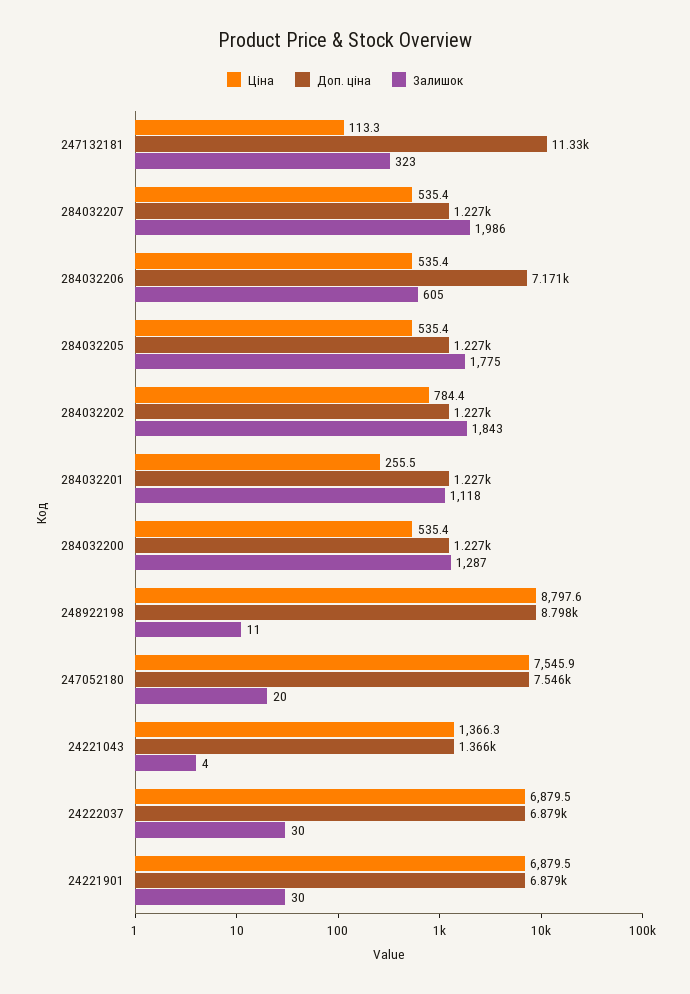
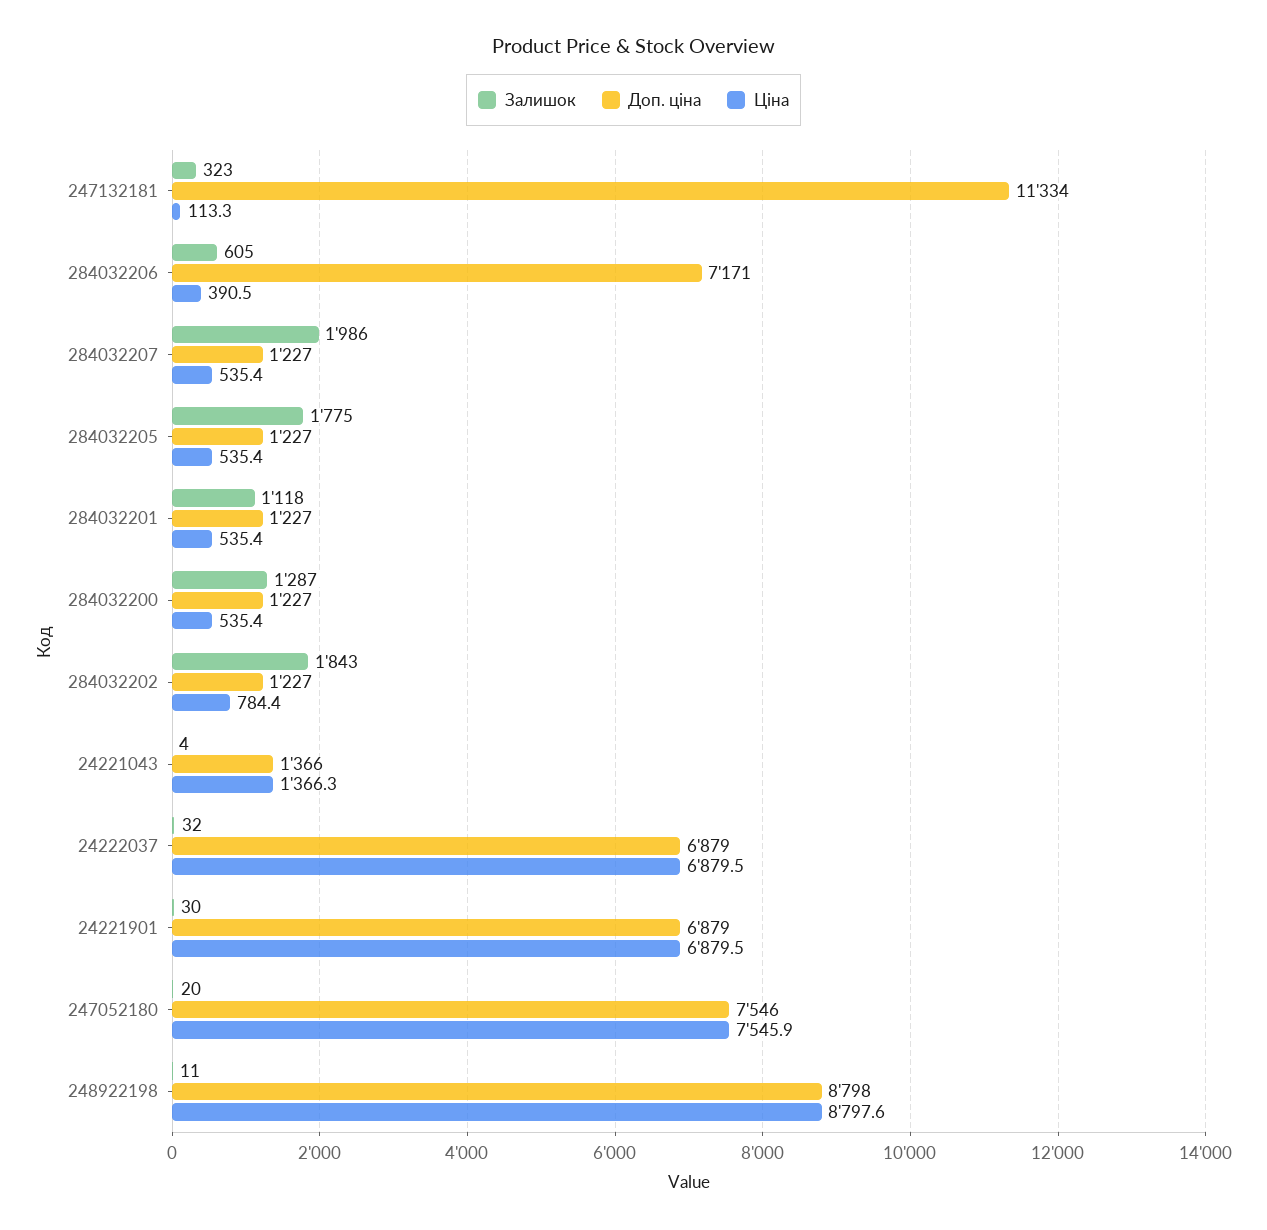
  {
    "Ціна": {
      "247132181": 113.3,
      "284032207": 535.4,
-     "284032206": 535.4,
+     "284032206": 390.5,
      "284032205": 535.4,
      "284032202": 784.4,
-     "284032201": 255.5,
+     "284032201": 535.4,
      "284032200": 535.4,
      "248922198": 8797.6,
      "247052180": 7545.9,
      "24221043": 1366.3,
      "24222037": 6879.5,
      "24221901": 6879.5
    },
    "Доп. ціна": {
      "247132181": 11334,
      "284032207": 1227,
      "284032206": 7171,
      "284032205": 1227,
      "284032202": 1227,
      "284032201": 1227,
      "284032200": 1227,
      "248922198": 8798,
      "247052180": 7546,
      "24221043": 1366,
      "24222037": 6879,
      "24221901": 6879
    },
    "Залишок": {
      "247132181": 323,
      "284032207": 1986,
      "284032206": 605,
      "284032205": 1775,
      "284032202": 1843,
      "284032201": 1118,
      "284032200": 1287,
      "248922198": 11,
      "247052180": 20,
      "24221043": 4,
-     "24222037": 30,
+     "24222037": 32,
      "24221901": 30
    }
  }

